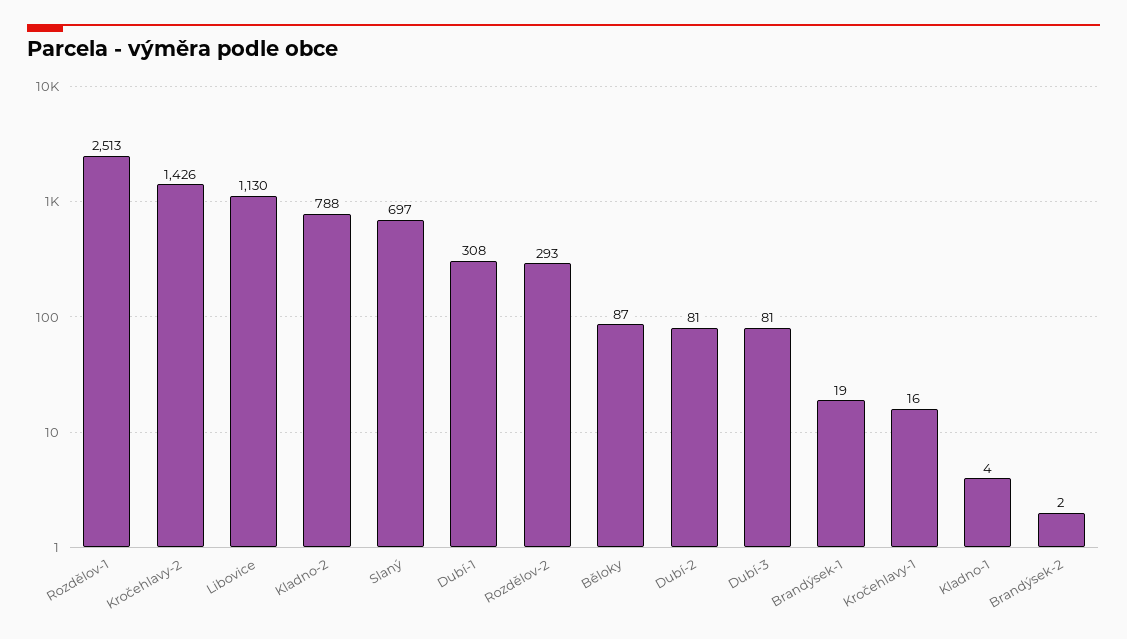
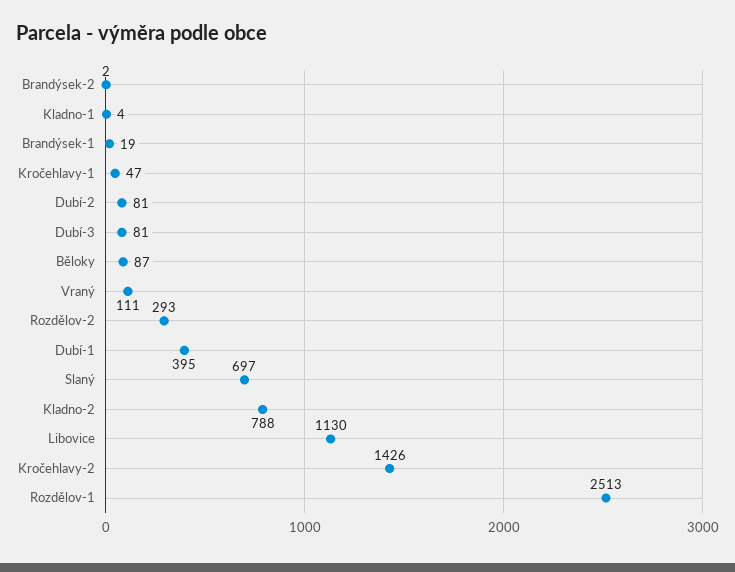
  {
    "Rozdělov-1": 2513,
    "Kročehlavy-2": 1426,
    "Libovice": 1130,
    "Kladno-2": 788,
    "Slaný": 697,
-   "Dubí-1": 308,
+   "Dubí-1": 395,
    "Rozdělov-2": 293,
    "Běloky": 87,
    "Dubí-2": 81,
    "Dubí-3": 81,
    "Brandýsek-1": 19,
-   "Kročehlavy-1": 16,
+   "Kročehlavy-1": 47,
    "Kladno-1": 4,
-   "Brandýsek-2": 2
+   "Brandýsek-2": 2,
+   "Vraný": 111
  }

